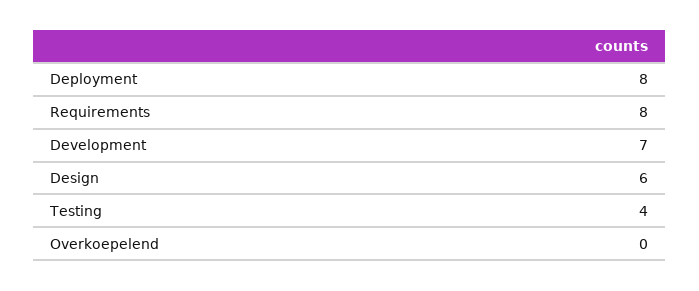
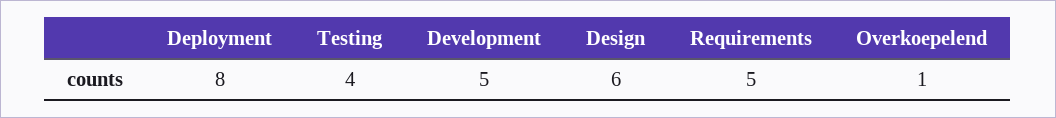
  {
    "Deployment": 8,
-   "Requirements": 8,
+   "Requirements": 5,
-   "Development": 7,
+   "Development": 5,
    "Design": 6,
    "Testing": 4,
-   "Overkoepelend": 0
+   "Overkoepelend": 1
  }

